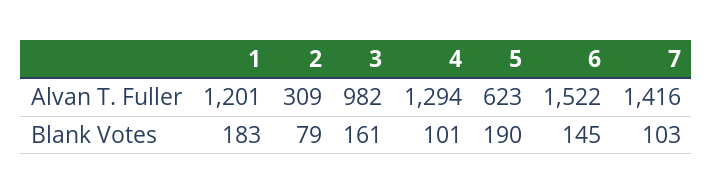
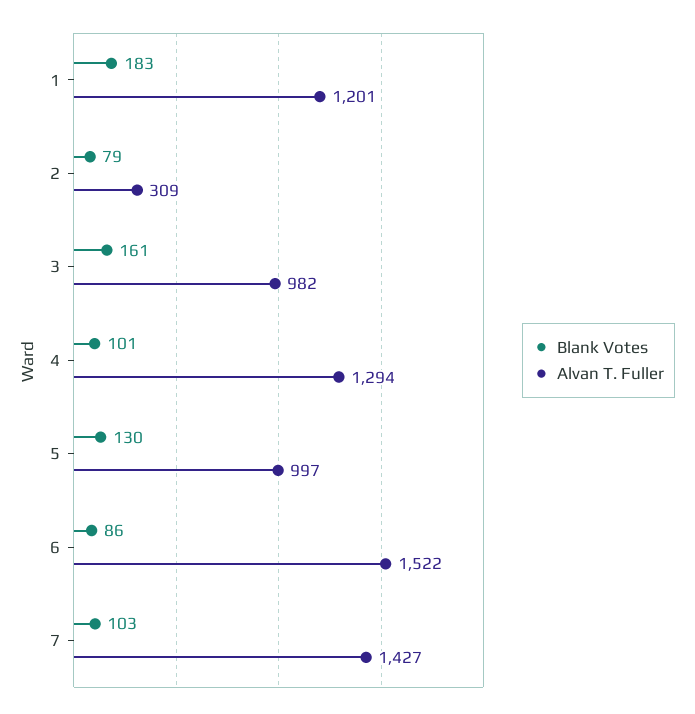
  {
    "Alvan T. Fuller": {
      "1": 1201,
      "2": 309,
      "3": 982,
      "4": 1294,
-     "5": 623,
+     "5": 997,
      "6": 1522,
-     "7": 1416
+     "7": 1427
    },
    "Blank Votes": {
      "1": 183,
      "2": 79,
      "3": 161,
      "4": 101,
-     "5": 190,
+     "5": 130,
-     "6": 145,
+     "6": 86,
      "7": 103
    }
  }

